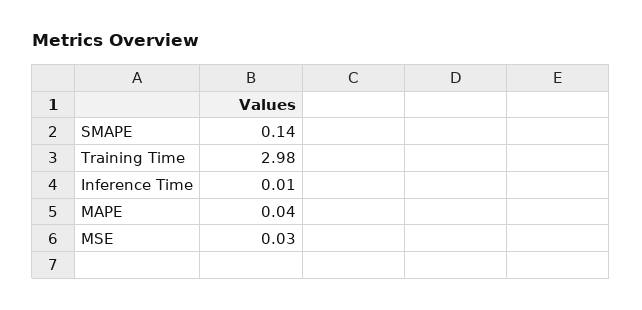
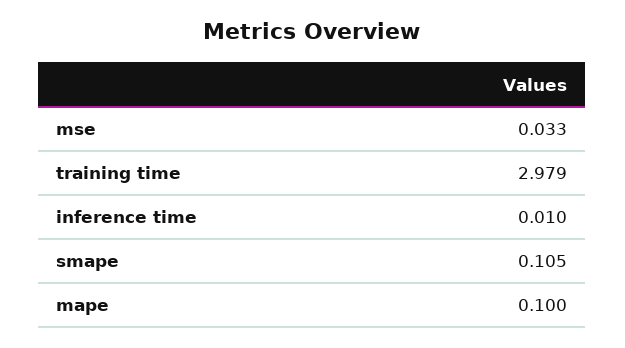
  {
-   "SMAPE": 0.14,
+   "SMAPE": 0.105,
    "Training Time": 2.979,
    "Inference Time": 0.01,
-   "MAPE": 0.04,
+   "MAPE": 0.1,
    "MSE": 0.033
  }

